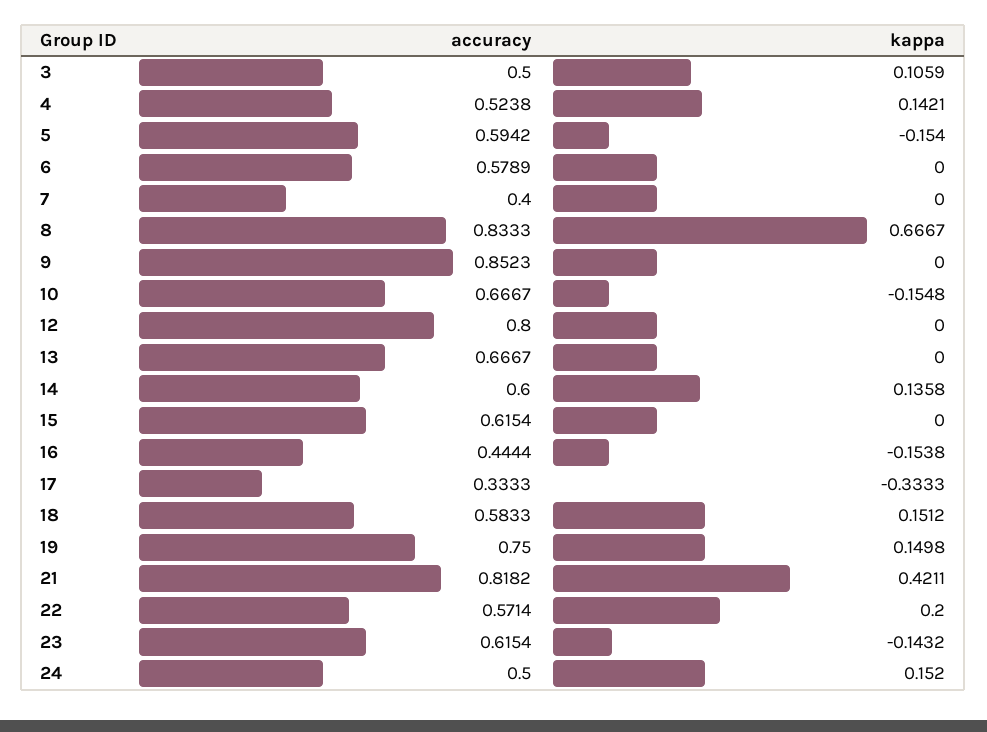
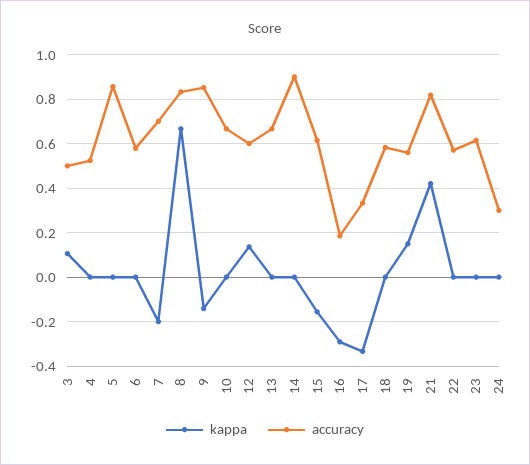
  {
    "accuracy": {
      "3": 0.5,
      "4": 0.5238,
-     "5": 0.5942,
+     "5": 0.85,
      "6": 0.5789,
-     "7": 0.4,
+     "7": 0.7,
      "8": 0.8333,
      "9": 0.8523,
      "10": 0.6667,
-     "12": 0.8,
+     "12": 0.6,
      "13": 0.6667,
-     "14": 0.6,
+     "14": 0.9,
      "15": 0.6154,
-     "16": 0.4444,
+     "16": 0.2,
      "17": 0.3333,
      "18": 0.5833,
-     "19": 0.75,
+     "19": 0.55,
      "21": 0.8182,
      "22": 0.5714,
      "23": 0.6154,
-     "24": 0.5
+     "24": 0.3
    },
    "kappa": {
      "3": 0.1059,
-     "4": 0.1421,
+     "4": 0,
-     "5": -0.154,
+     "5": 0,
      "6": 0,
-     "7": 0,
+     "7": -0.2,
      "8": 0.6667,
-     "9": 0,
+     "9": -0.15,
-     "10": -0.1548,
+     "10": 0,
-     "12": 0,
+     "12": 0.15,
      "13": 0,
-     "14": 0.1358,
+     "14": 0,
-     "15": 0,
+     "15": -0.15,
-     "16": -0.1538,
+     "16": -0.3,
      "17": -0.3333,
-     "18": 0.1512,
+     "18": 0,
      "19": 0.1498,
      "21": 0.4211,
-     "22": 0.2,
+     "22": 0,
-     "23": -0.1432,
+     "23": 0,
-     "24": 0.152
+     "24": 0
    }
  }

